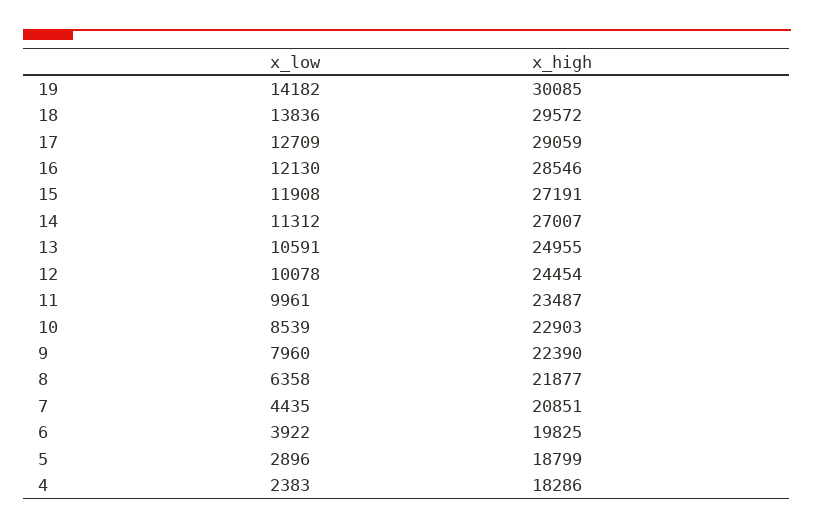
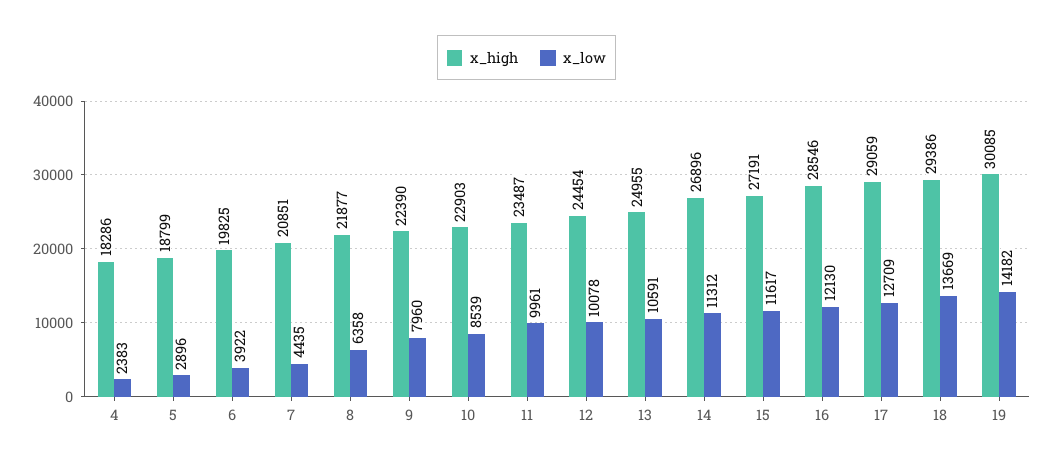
  {
    "x_low": {
      "19": 14182,
-     "18": 13836,
+     "18": 13669,
      "17": 12709,
      "16": 12130,
-     "15": 11908,
+     "15": 11617,
      "14": 11312,
      "13": 10591,
      "12": 10078,
      "11": 9961,
      "10": 8539,
      "9": 7960,
      "8": 6358,
      "7": 4435,
      "6": 3922,
      "5": 2896,
      "4": 2383
    },
    "x_high": {
      "19": 30085,
-     "18": 29572,
+     "18": 29386,
      "17": 29059,
      "16": 28546,
      "15": 27191,
-     "14": 27007,
+     "14": 26896,
      "13": 24955,
      "12": 24454,
      "11": 23487,
      "10": 22903,
      "9": 22390,
      "8": 21877,
      "7": 20851,
      "6": 19825,
      "5": 18799,
      "4": 18286
    }
  }

